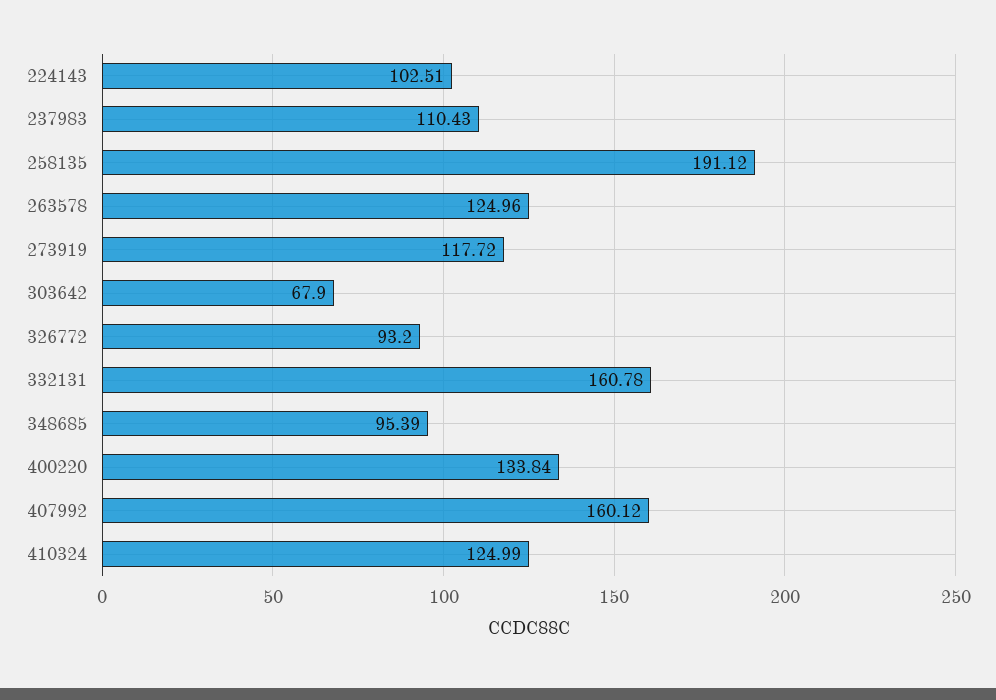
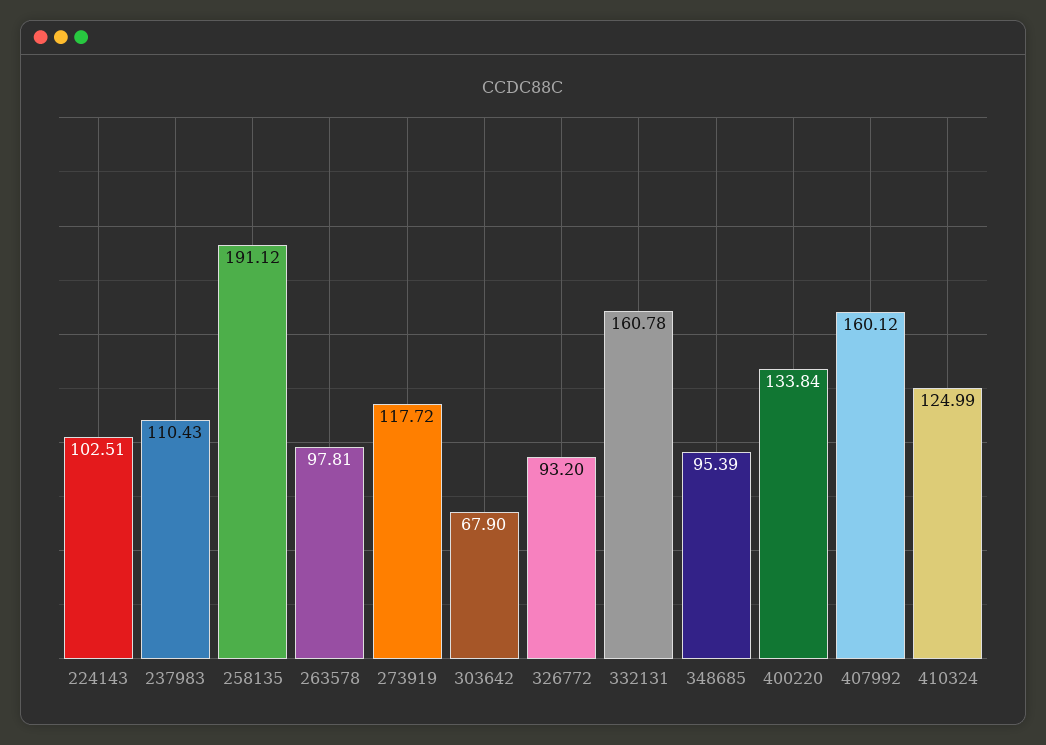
  {
    "224143": 102.51,
    "237983": 110.43,
    "258135": 191.12,
-   "263578": 124.96,
+   "263578": 97.81,
    "273919": 117.72,
    "303642": 67.9,
    "326772": 93.2,
    "332131": 160.78,
    "348685": 95.39,
    "400220": 133.84,
    "407992": 160.12,
    "410324": 124.99
  }

